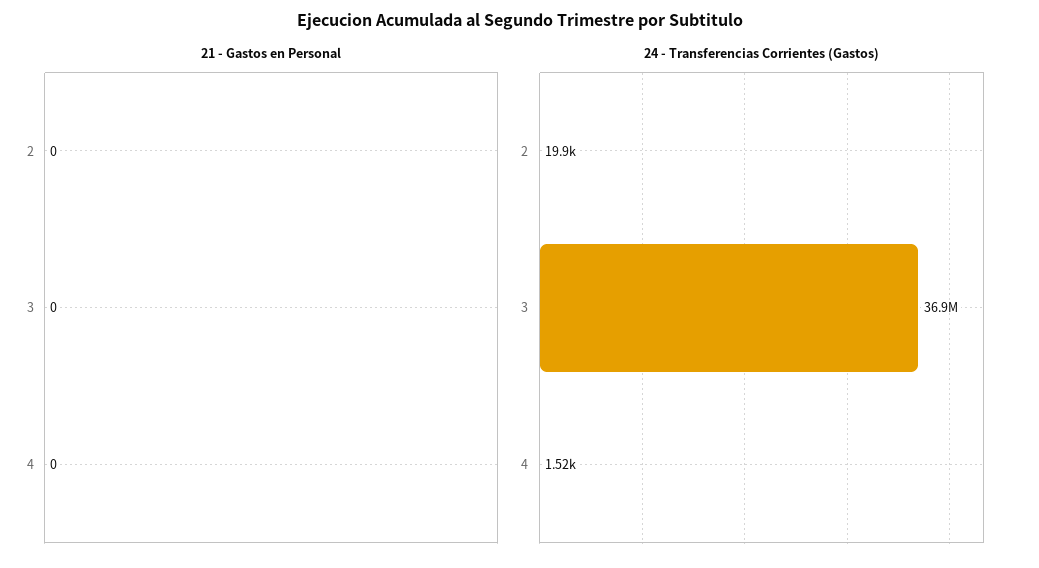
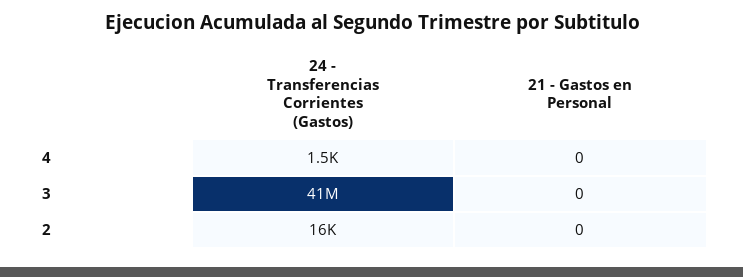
  {
    "21 - Gastos en Personal": {
      "2": 0,
      "3": 0,
      "4": 0
    },
    "24 - Transferencias Corrientes (Gastos)": {
-     "2": 19900,
+     "2": 16000,
-     "3": 36900000,
+     "3": 41000000,
      "4": 1520
    }
  }

